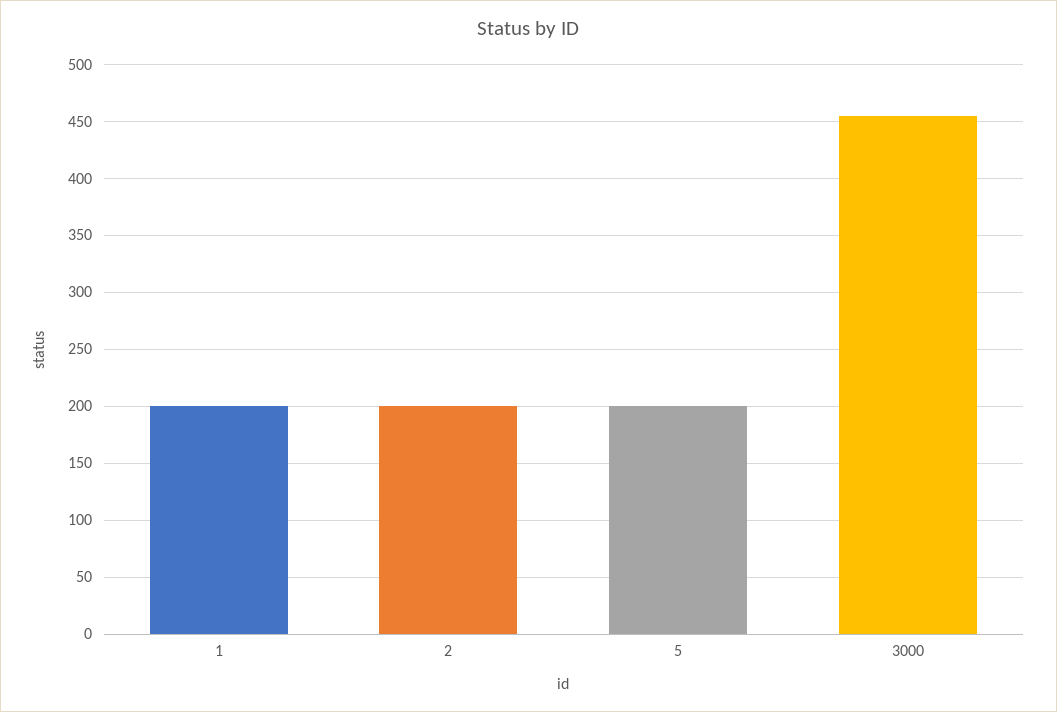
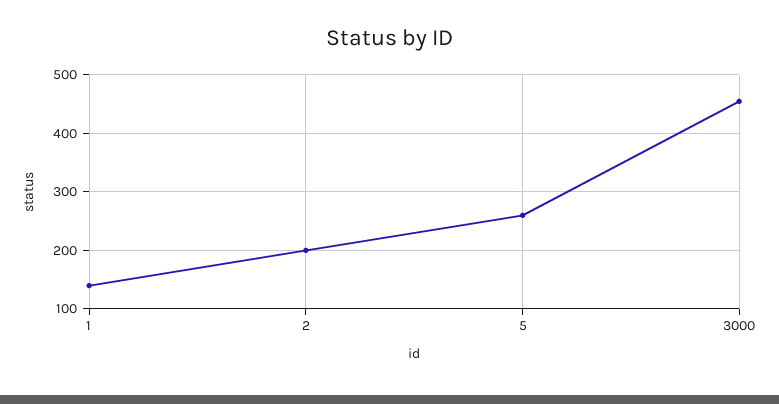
  {
-   "1": 200,
+   "1": 140,
    "2": 200,
-   "5": 200,
+   "5": 260,
    "3000": 460
  }

